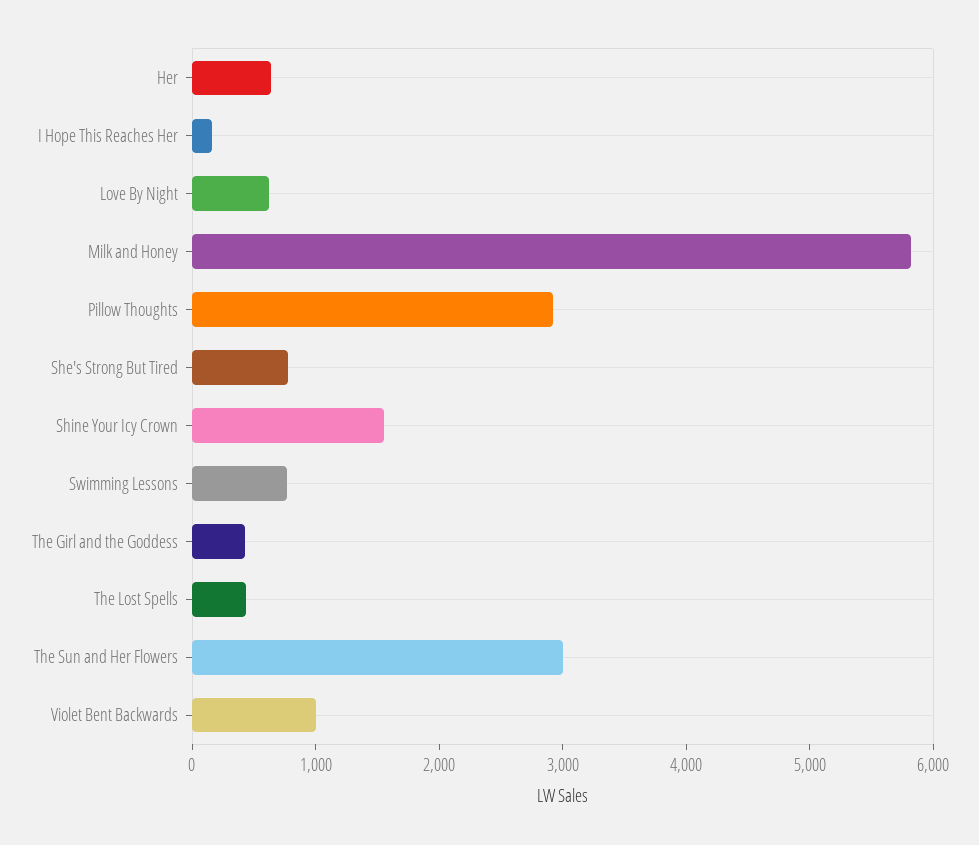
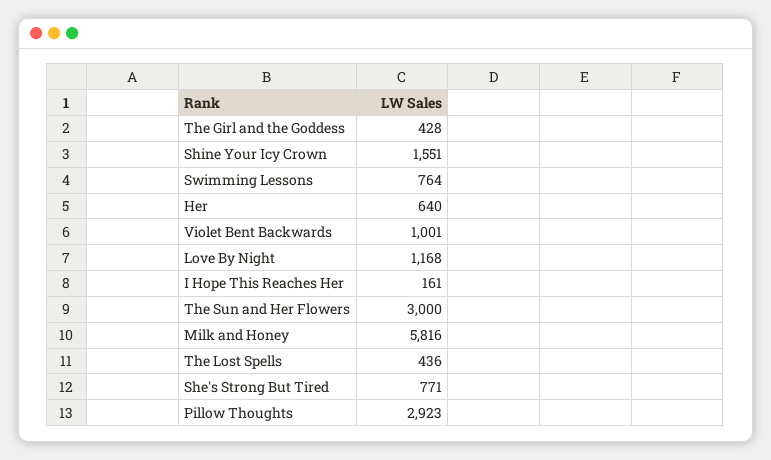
  {
    "Her": 640,
    "I Hope This Reaches Her": 161,
-   "Love By Night": 600,
+   "Love By Night": 1168,
    "Milk and Honey": 5816,
    "Pillow Thoughts": 2923,
    "She's Strong But Tired": 771,
    "Shine Your Icy Crown": 1551,
    "Swimming Lessons": 764,
    "The Girl and the Goddess": 428,
    "The Lost Spells": 436,
    "The Sun and Her Flowers": 3000,
    "Violet Bent Backwards": 1001
  }

